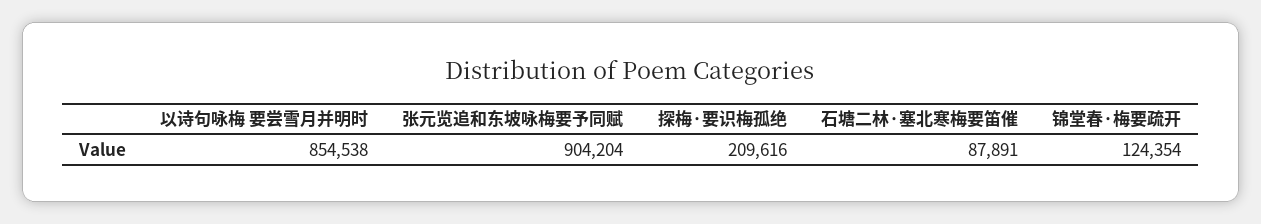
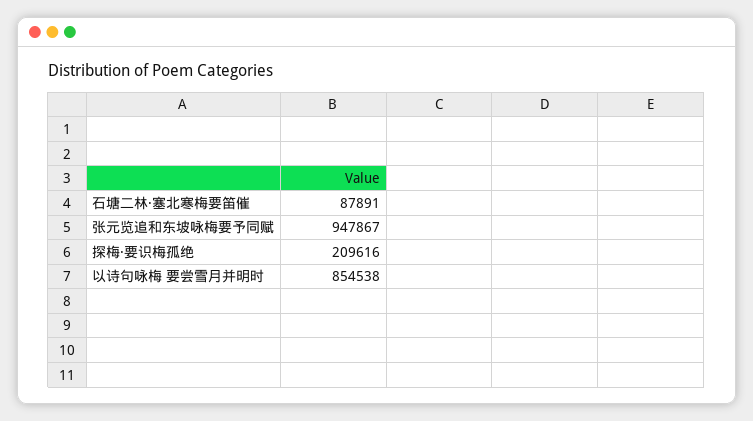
  {
    "以诗句咏梅 要尝雪月并明时": 854538,
-   "张元览追和东坡咏梅要予同赋": 904204,
+   "张元览追和东坡咏梅要予同赋": 947867,
    "探梅·要识梅孤绝": 209616,
-   "石塘二林·塞北寒梅要笛催": 87891,
+   "石塘二林·塞北寒梅要笛催": 87891
-   "锦堂春·梅要疏开": 124354
  }

